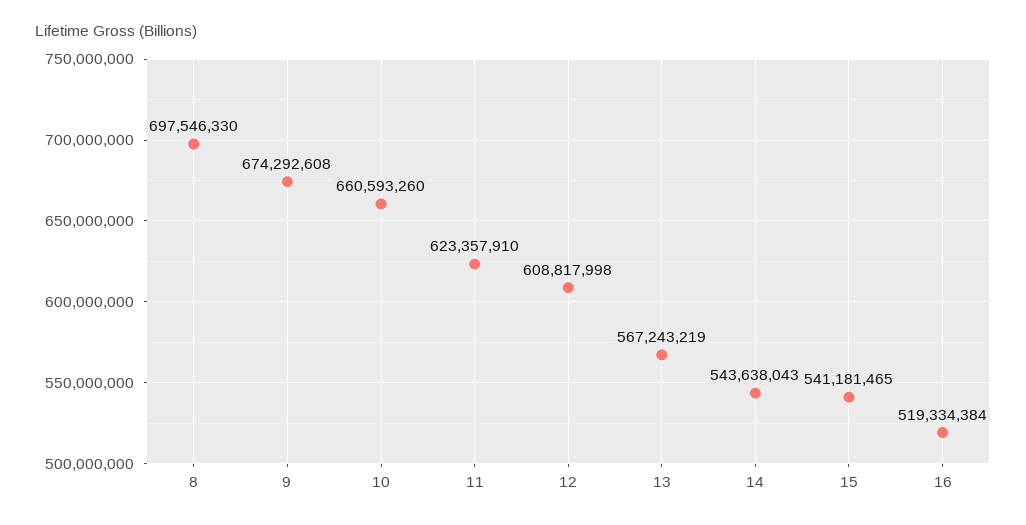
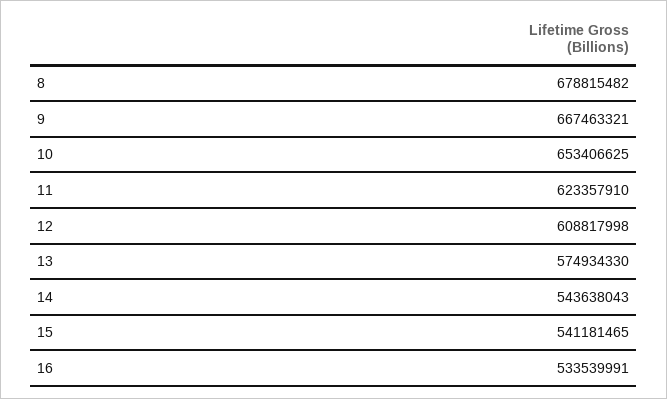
  {
-   "8": 697546330,
+   "8": 678815482,
-   "9": 674292608,
+   "9": 667463321,
-   "10": 660593260,
+   "10": 653406625,
    "11": 623357910,
    "12": 608817998,
-   "13": 567243219,
+   "13": 574934330,
    "14": 543638043,
    "15": 541181465,
-   "16": 519334384
+   "16": 533539991
  }

